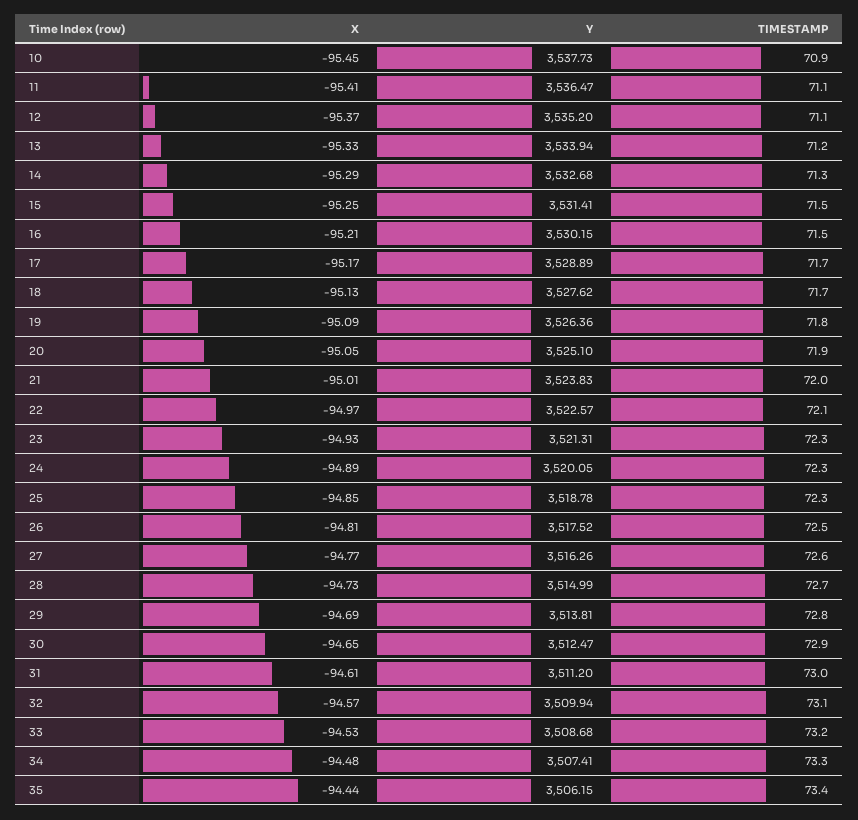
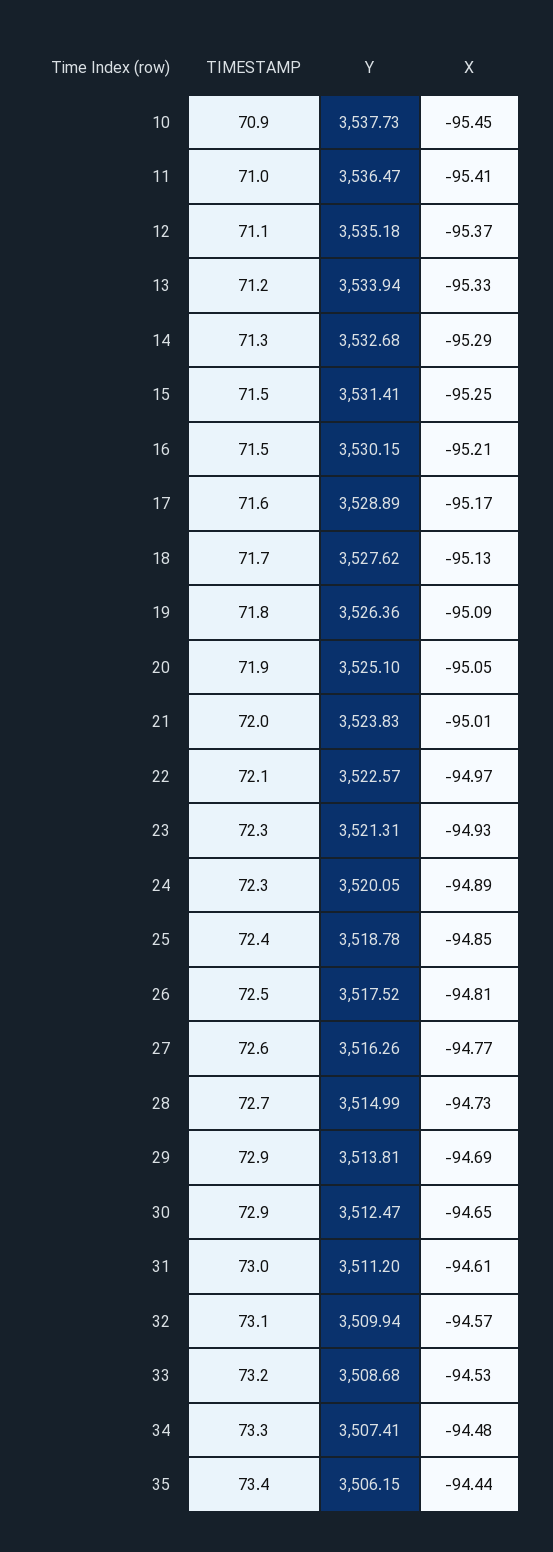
  {
    "X": {
      "10": -95.45,
      "11": -95.41,
      "12": -95.37,
      "13": -95.33,
      "14": -95.29,
      "15": -95.25,
      "16": -95.21,
      "17": -95.17,
      "18": -95.13,
      "19": -95.09,
      "20": -95.05,
      "21": -95.01,
      "22": -94.97,
      "23": -94.93,
      "24": -94.89,
      "25": -94.85,
      "26": -94.81,
      "27": -94.77,
      "28": -94.73,
      "29": -94.69,
      "30": -94.65,
      "31": -94.61,
      "32": -94.57,
      "33": -94.53,
      "34": -94.48,
      "35": -94.44
    },
    "Y": {
      "10": 3537.73,
      "11": 3536.47,
-     "12": 3535.2,
+     "12": 3535.18,
      "13": 3533.94,
      "14": 3532.68,
      "15": 3531.41,
      "16": 3530.15,
      "17": 3528.89,
      "18": 3527.62,
      "19": 3526.36,
      "20": 3525.1,
      "21": 3523.83,
      "22": 3522.57,
      "23": 3521.31,
      "24": 3520.05,
      "25": 3518.78,
      "26": 3517.52,
      "27": 3516.26,
      "28": 3514.99,
      "29": 3513.81,
      "30": 3512.47,
      "31": 3511.2,
      "32": 3509.94,
      "33": 3508.68,
      "34": 3507.41,
      "35": 3506.15
    },
    "TIMESTAMP": {
      "10": 70.9,
-     "11": 71.1,
+     "11": 71,
      "12": 71.1,
      "13": 71.2,
      "14": 71.3,
      "15": 71.5,
      "16": 71.5,
-     "17": 71.7,
+     "17": 71.6,
      "18": 71.7,
      "19": 71.8,
      "20": 71.9,
      "21": 72,
      "22": 72.1,
      "23": 72.3,
      "24": 72.3,
-     "25": 72.3,
+     "25": 72.4,
      "26": 72.5,
      "27": 72.6,
      "28": 72.7,
-     "29": 72.8,
+     "29": 72.9,
      "30": 72.9,
      "31": 73,
      "32": 73.1,
      "33": 73.2,
      "34": 73.3,
      "35": 73.4
    }
  }

